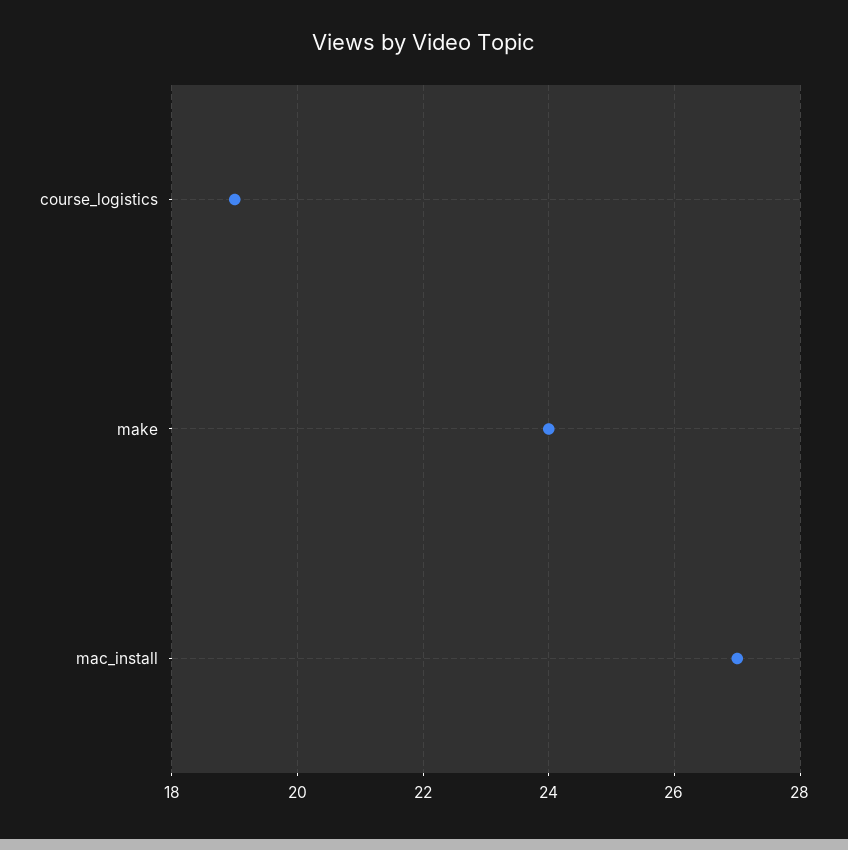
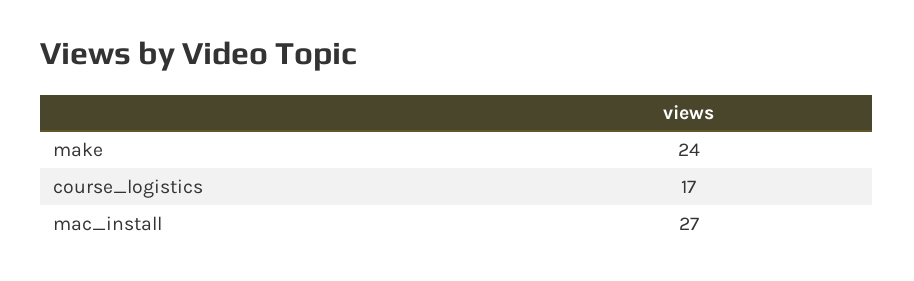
  {
-   "course_logistics": 19,
+   "course_logistics": 17,
    "make": 24,
    "mac_install": 27
  }

